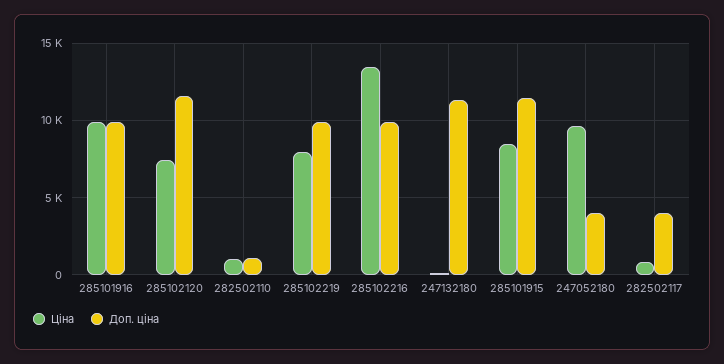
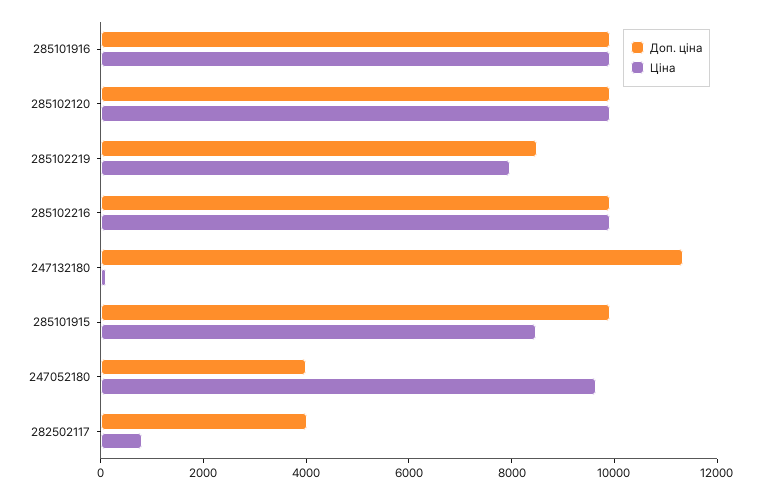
  {
    "Ціна": {
      "285101916": 10000,
-     "285102120": 7500,
+     "285102120": 10000,
-     "282502110": 1000,
      "285102219": 8000,
-     "285102216": 13500,
+     "285102216": 10000,
      "247132180": 0,
      "285101915": 8500,
      "247052180": 9500,
      "282502117": 1000
    },
    "Доп. ціна": {
      "285101916": 10000,
-     "285102120": 11500,
+     "285102120": 10000,
-     "282502110": 1000,
-     "285102219": 10000,
+     "285102219": 8500,
      "285102216": 10000,
      "247132180": 11500,
-     "285101915": 11500,
+     "285101915": 10000,
      "247052180": 4000,
      "282502117": 4000
    }
  }

